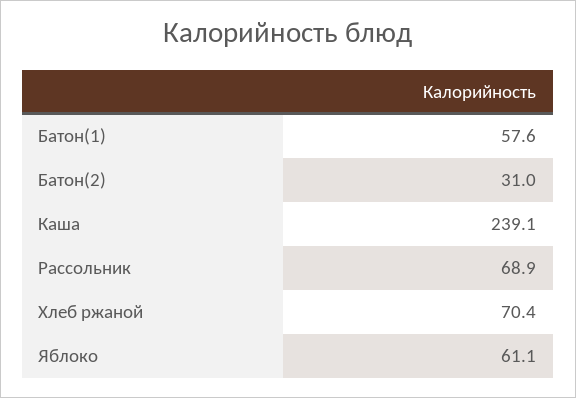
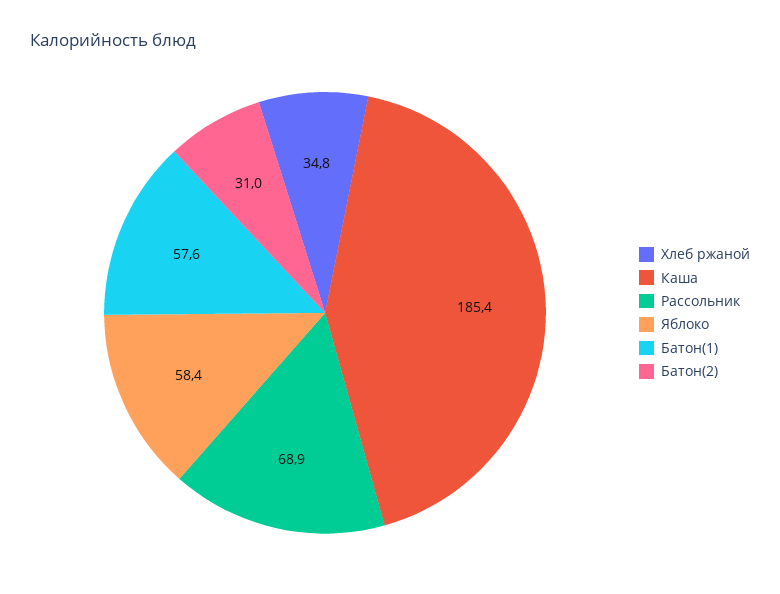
  {
    "Батон(1)": 57.6,
    "Батон(2)": 31,
-   "Каша": 239.1,
+   "Каша": 185.4,
    "Рассольник": 68.9,
-   "Хлеб ржаной": 70.4,
+   "Хлеб ржаной": 34.8,
-   "Яблоко": 61.1
+   "Яблоко": 58.4
  }

